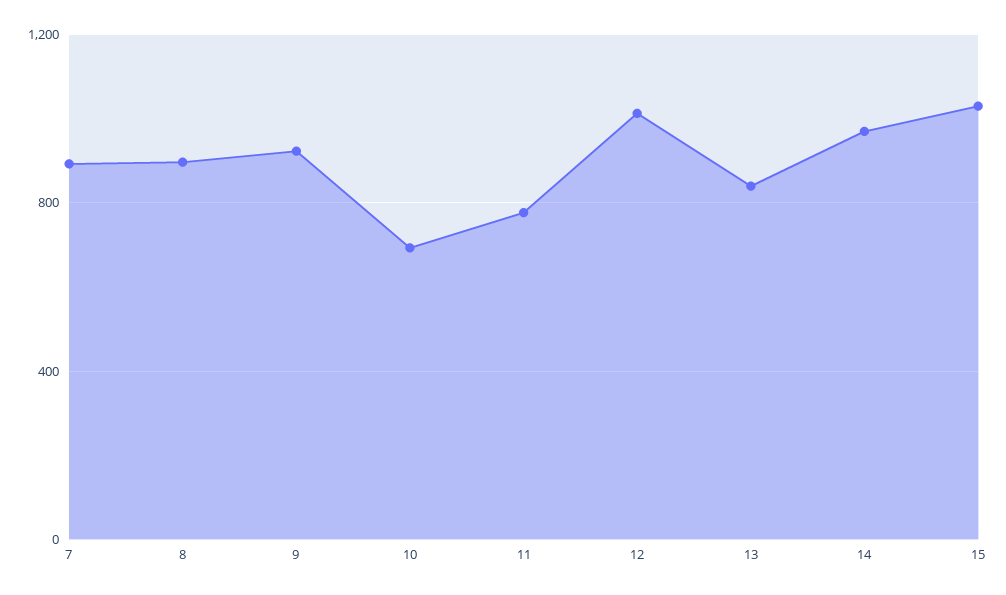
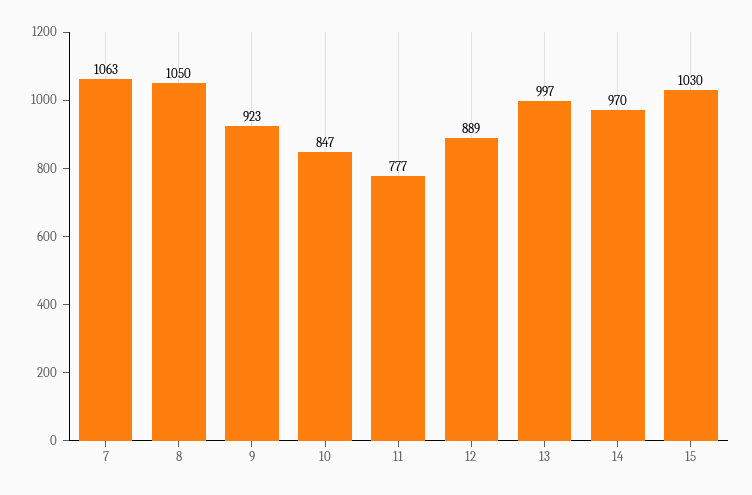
  {
-   "7": 900,
+   "7": 1063,
-   "8": 900,
+   "8": 1050,
    "9": 923,
-   "10": 700,
+   "10": 847,
    "11": 777,
-   "12": 1000,
+   "12": 889,
-   "13": 850,
+   "13": 997,
    "14": 970,
    "15": 1030
  }

